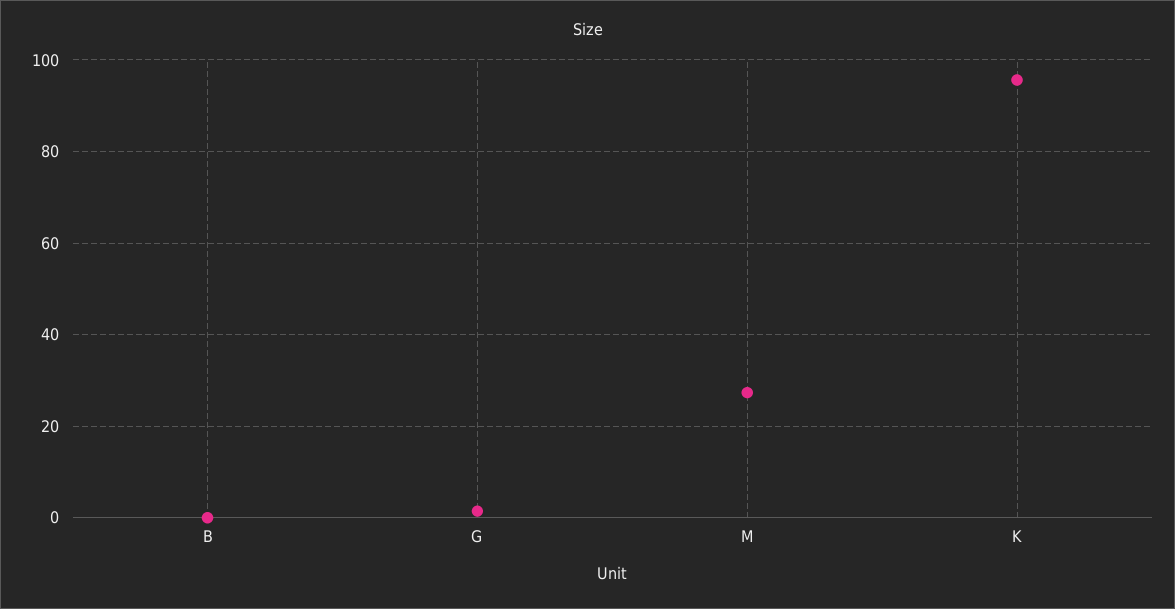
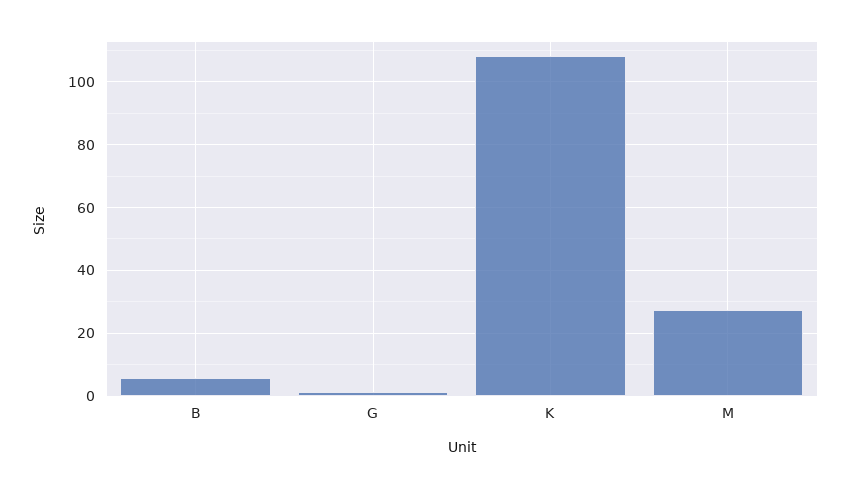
  {
-   "B": 0,
+   "B": 6,
    "G": 2,
    "M": 28,
-   "K": 96
+   "K": 108
  }

